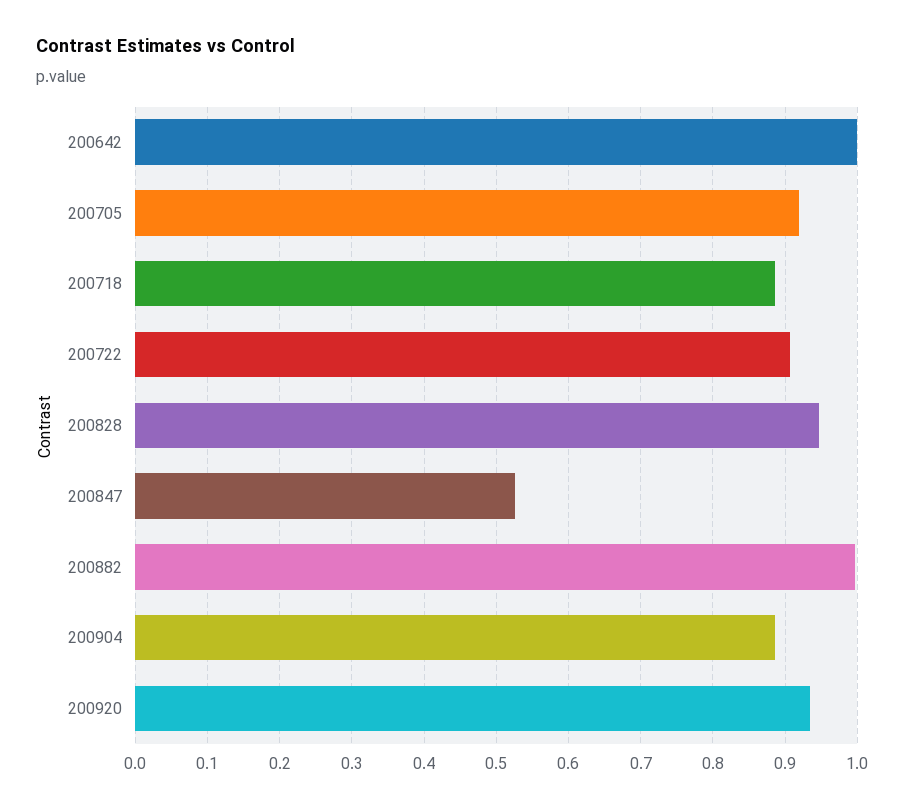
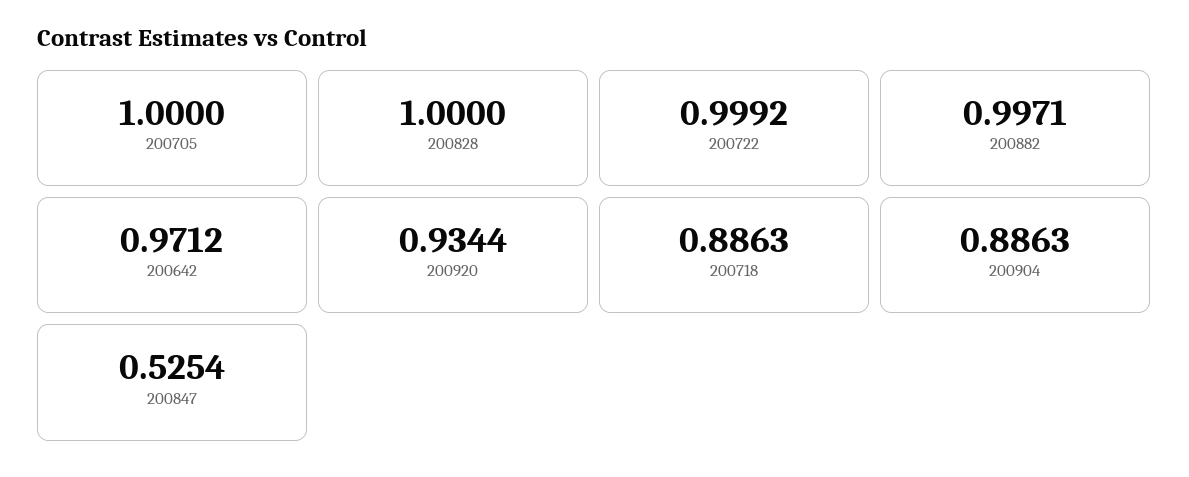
  {
-   "200642": 1,
+   "200642": 0.9712,
-   "200705": 0.92,
+   "200705": 1,
    "200718": 0.8863,
-   "200722": 0.91,
+   "200722": 0.9992,
-   "200828": 0.95,
+   "200828": 1,
    "200847": 0.5254,
    "200882": 0.9971,
    "200904": 0.8863,
    "200920": 0.9344
  }

